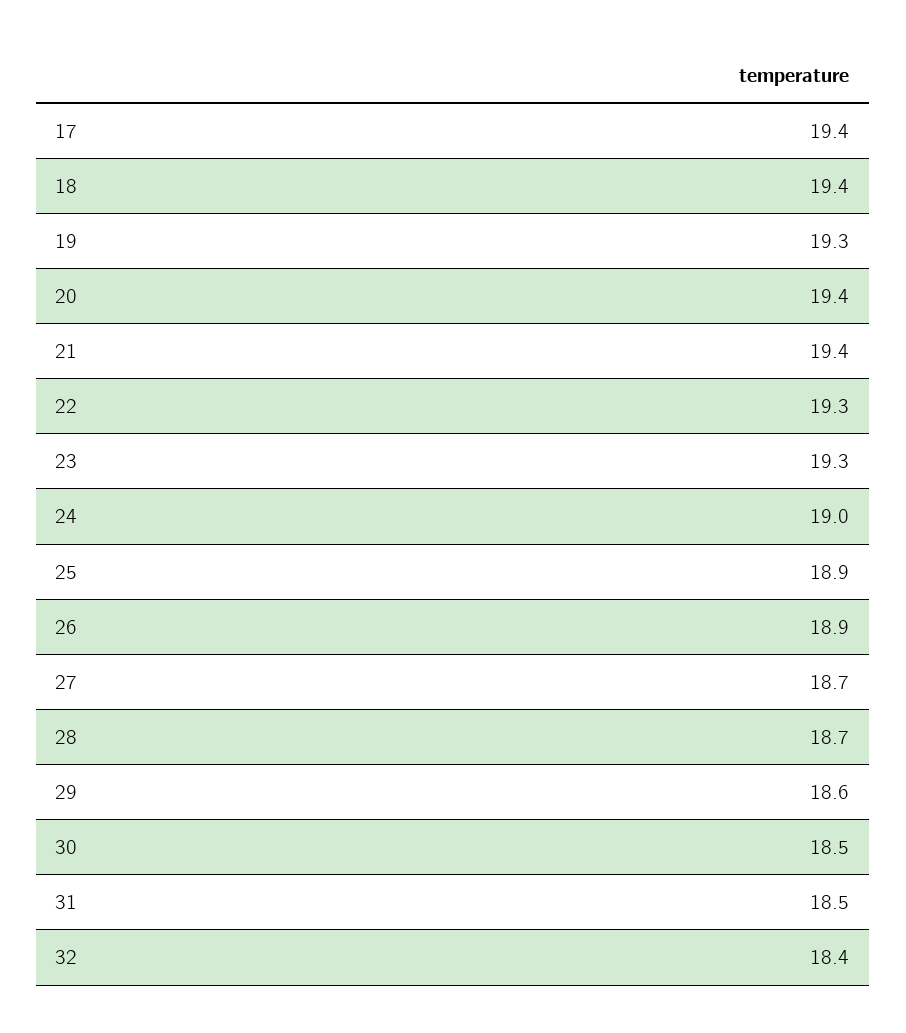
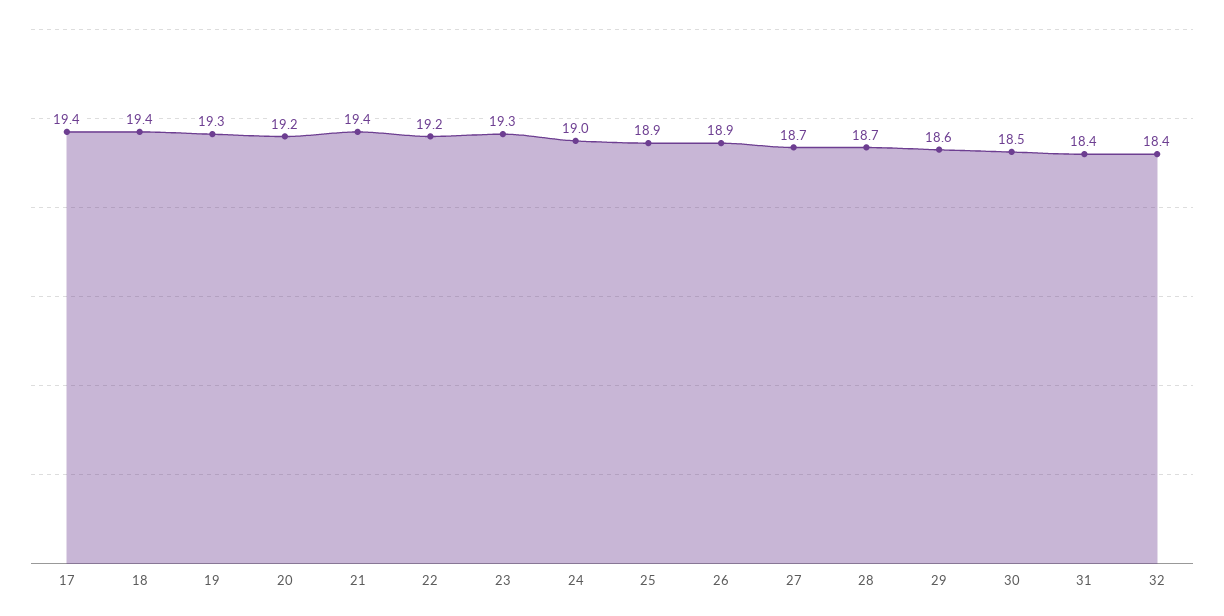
  {
    "17": 19.4,
    "18": 19.4,
    "19": 19.3,
-   "20": 19.4,
+   "20": 19.2,
    "21": 19.4,
-   "22": 19.3,
+   "22": 19.2,
    "23": 19.3,
    "24": 19,
    "25": 18.9,
    "26": 18.9,
    "27": 18.7,
    "28": 18.7,
    "29": 18.6,
    "30": 18.5,
-   "31": 18.5,
+   "31": 18.4,
    "32": 18.4
  }

